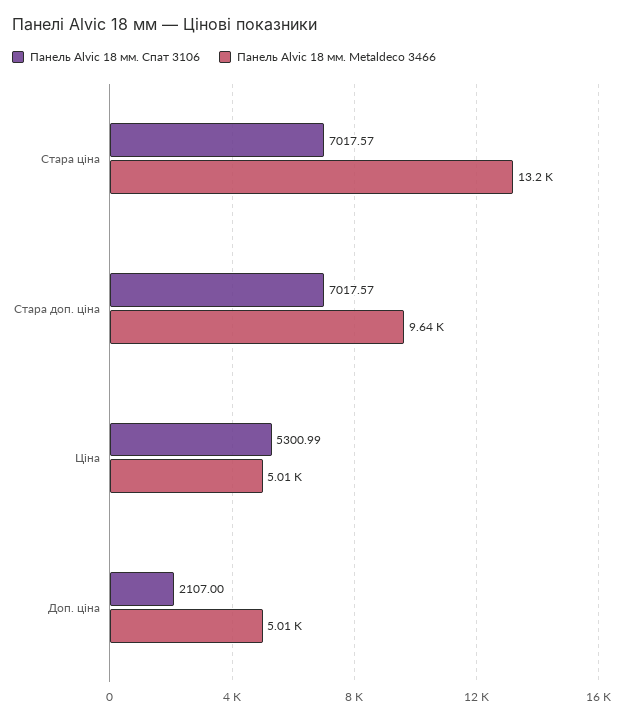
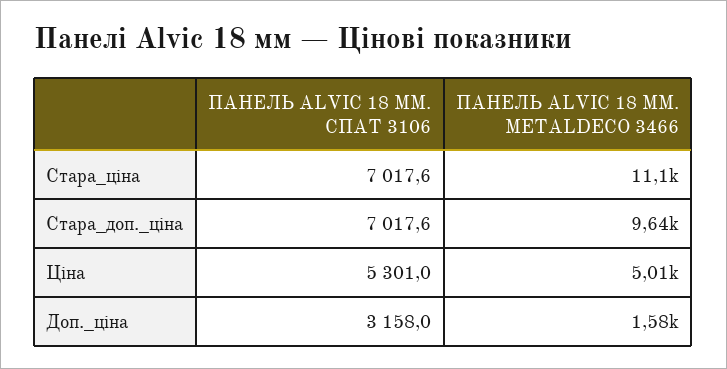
  {
    "Панель Alvic 18 мм. Спат 3106": {
      "Стара ціна": 7017.57,
      "Стара доп. ціна": 7017.57,
      "Ціна": 5300.99,
-     "Доп. ціна": 2107
+     "Доп. ціна": 3158
    },
    "Панель Alvic 18 мм. Metaldeco 3466": {
-     "Стара ціна": 13200,
+     "Стара ціна": 11100,
      "Стара доп. ціна": 9640,
      "Ціна": 5010,
-     "Доп. ціна": 5010
+     "Доп. ціна": 1580
    }
  }

